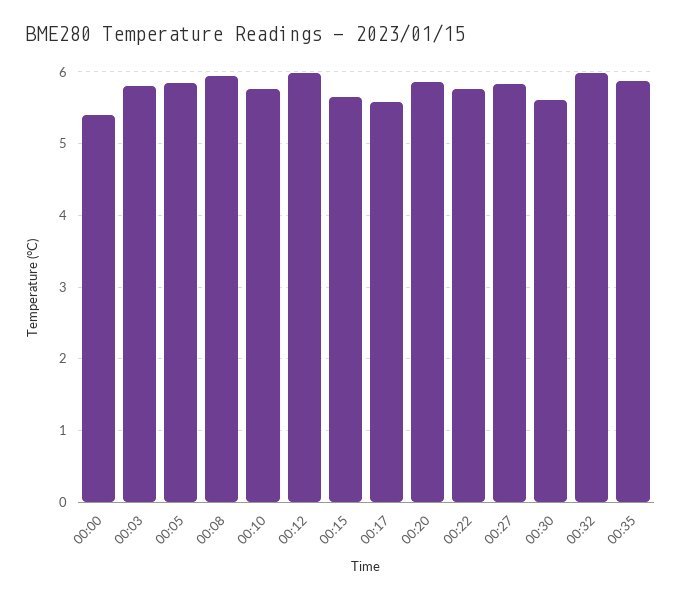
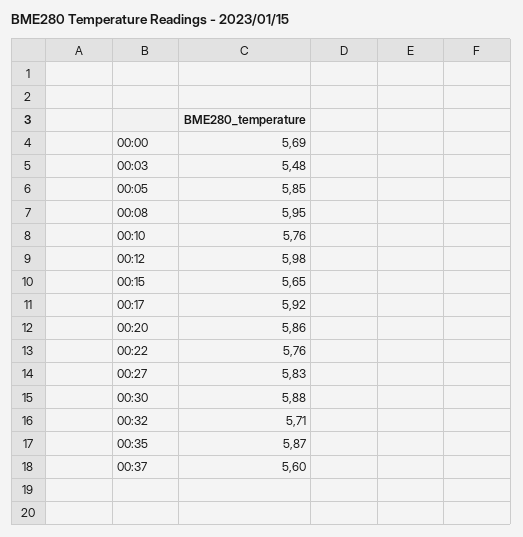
  {
-   "00:00": 5.4,
+   "00:00": 5.69,
-   "00:03": 5.8,
+   "00:03": 5.48,
    "00:05": 5.85,
    "00:08": 5.95,
    "00:10": 5.76,
    "00:12": 5.98,
    "00:15": 5.65,
-   "00:17": 5.6,
+   "00:17": 5.92,
    "00:20": 5.86,
    "00:22": 5.76,
    "00:27": 5.83,
-   "00:30": 5.6,
+   "00:30": 5.88,
-   "00:32": 6,
+   "00:32": 5.71,
-   "00:35": 5.87
+   "00:35": 5.87,
+   "00:37": 5.6
  }

